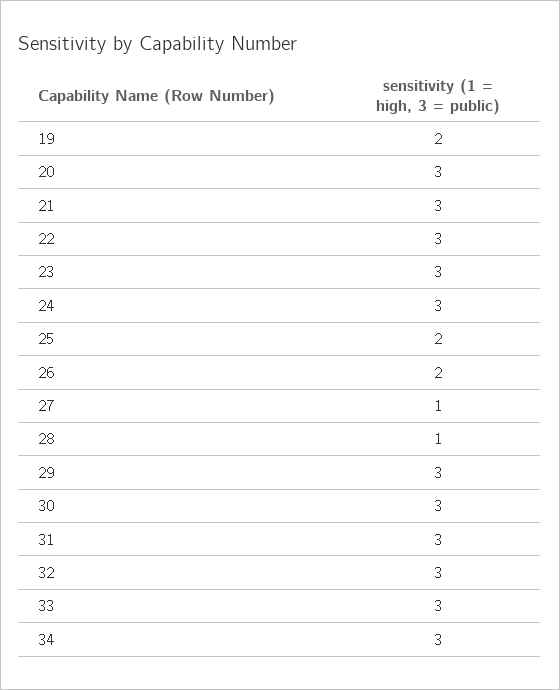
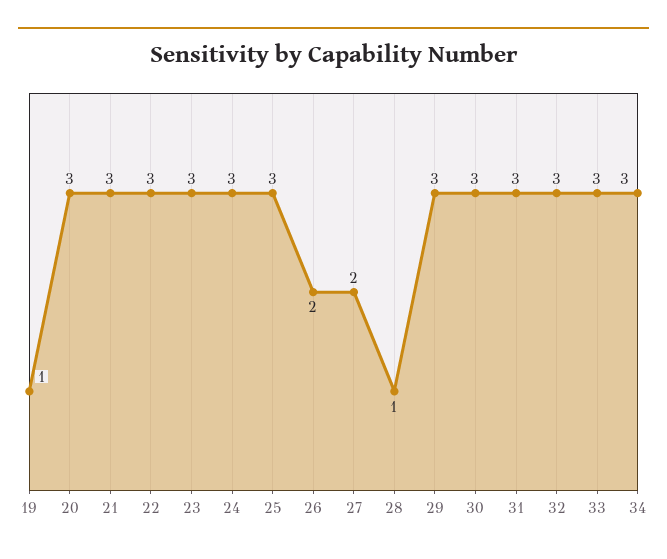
  {
-   "19": 2,
+   "19": 1,
    "20": 3,
    "21": 3,
    "22": 3,
    "23": 3,
    "24": 3,
-   "25": 2,
+   "25": 3,
    "26": 2,
-   "27": 1,
+   "27": 2,
    "28": 1,
    "29": 3,
    "30": 3,
    "31": 3,
    "32": 3,
    "33": 3,
    "34": 3
  }

